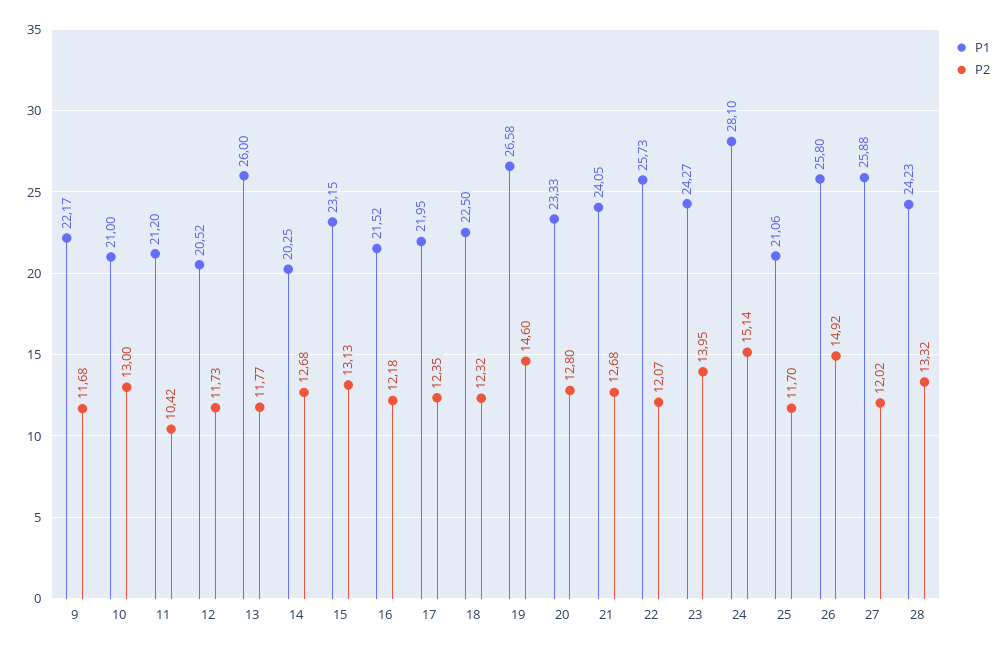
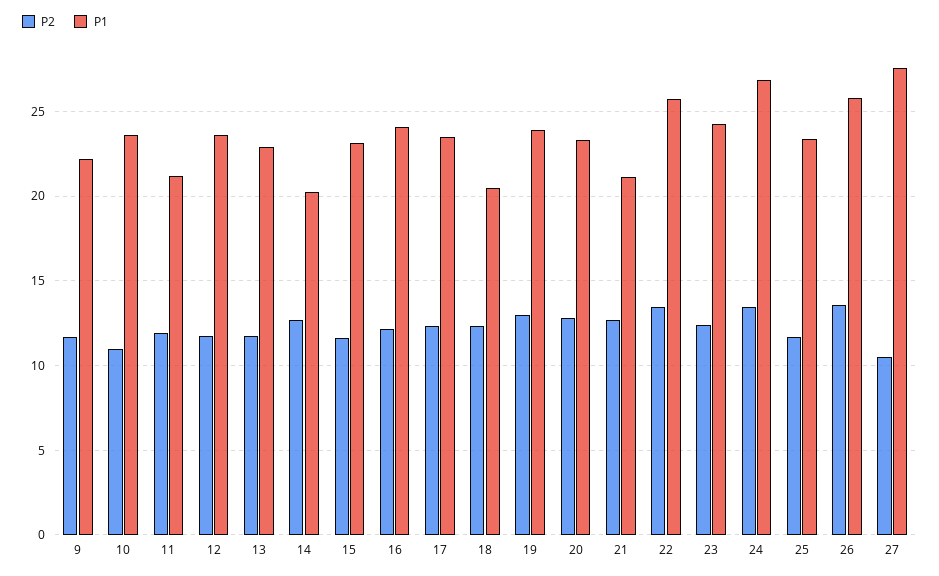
  {
    "P1": {
      "9": 22.17,
-     "10": 21,
+     "10": 23.5,
      "11": 21.2,
-     "12": 20.52,
+     "12": 23.5,
-     "13": 26,
+     "13": 23,
      "14": 20.25,
      "15": 23.15,
-     "16": 21.52,
+     "16": 24,
-     "17": 21.95,
+     "17": 23.5,
-     "18": 22.5,
+     "18": 20.5,
-     "19": 26.58,
+     "19": 24,
      "20": 23.33,
-     "21": 24.05,
+     "21": 21,
      "22": 25.73,
      "23": 24.27,
-     "24": 28.1,
+     "24": 27,
-     "25": 21.06,
+     "25": 23.5,
      "26": 25.8,
-     "27": 25.88,
+     "27": 27.5
-     "28": 24.23
    },
    "P2": {
      "9": 11.68,
-     "10": 13,
+     "10": 11,
-     "11": 10.42,
+     "11": 12,
      "12": 11.73,
      "13": 11.77,
      "14": 12.68,
-     "15": 13.13,
+     "15": 11.5,
      "16": 12.18,
      "17": 12.35,
      "18": 12.32,
-     "19": 14.6,
+     "19": 13,
      "20": 12.8,
      "21": 12.68,
-     "22": 12.07,
+     "22": 13.5,
-     "23": 13.95,
+     "23": 12.5,
-     "24": 15.14,
+     "24": 13.5,
      "25": 11.7,
-     "26": 14.92,
+     "26": 13.5,
-     "27": 12.02,
+     "27": 10.5
-     "28": 13.32
    }
  }

